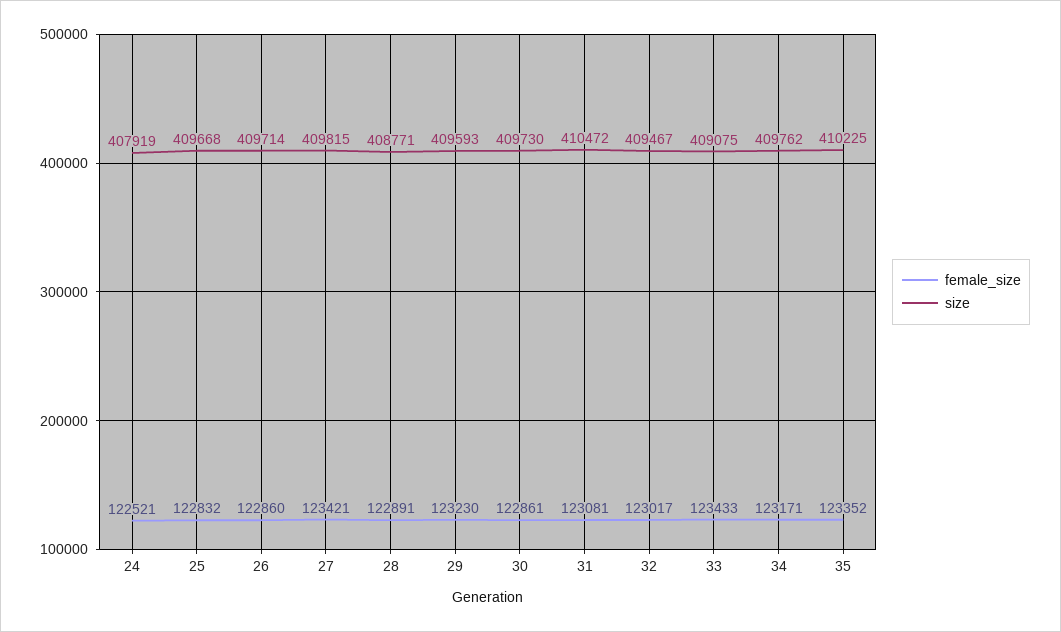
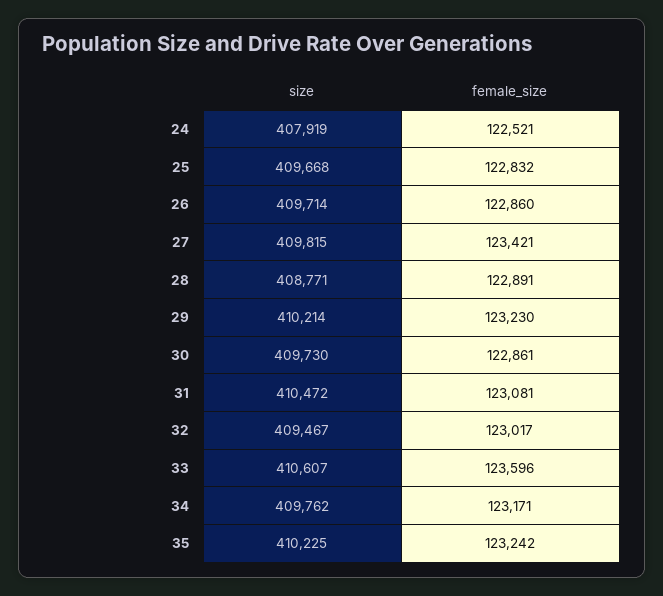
  {
    "female_size": {
      "24": 122521,
      "25": 122832,
      "26": 122860,
      "27": 123421,
      "28": 122891,
      "29": 123230,
      "30": 122861,
      "31": 123081,
      "32": 123017,
-     "33": 123433,
+     "33": 123596,
      "34": 123171,
-     "35": 123352
+     "35": 123242
    },
    "size": {
      "24": 407919,
      "25": 409668,
      "26": 409714,
      "27": 409815,
      "28": 408771,
-     "29": 409593,
+     "29": 410214,
      "30": 409730,
      "31": 410472,
      "32": 409467,
-     "33": 409075,
+     "33": 410607,
      "34": 409762,
      "35": 410225
    }
  }

